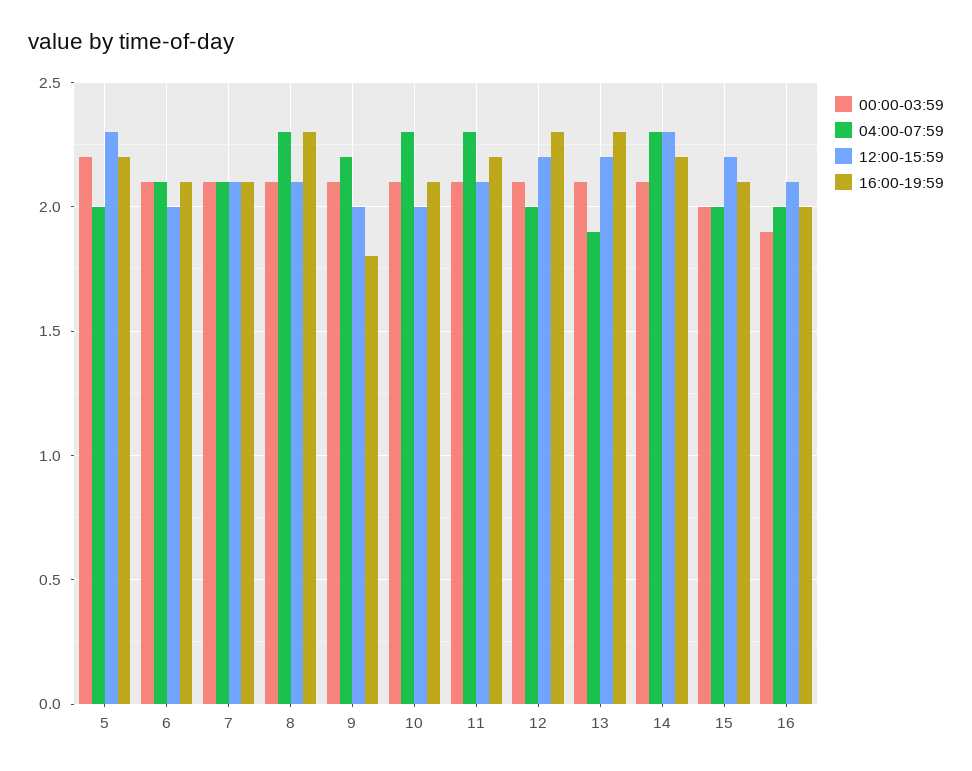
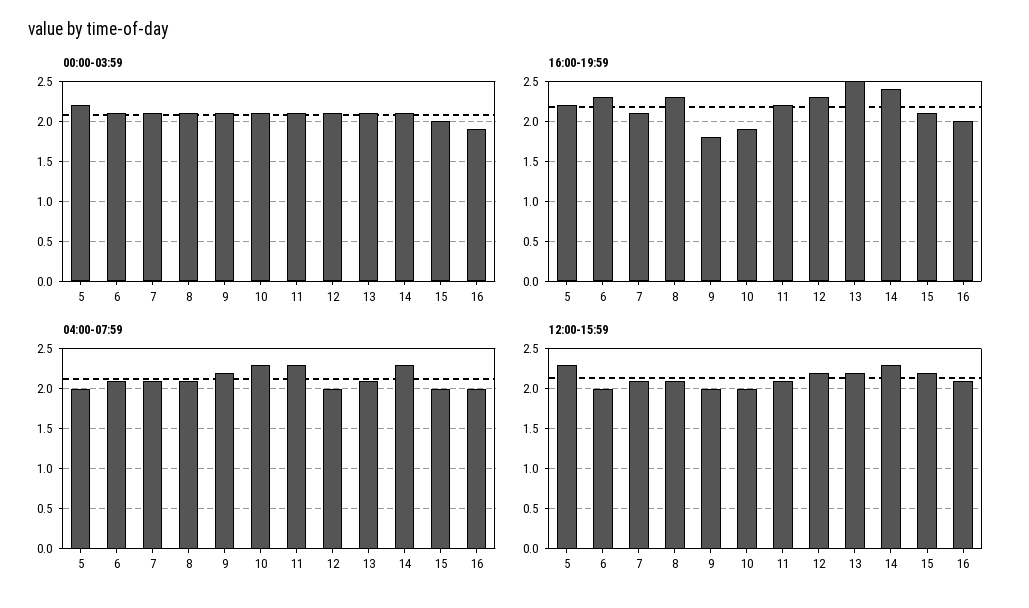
  {
    "00:00-03:59": {
      "5": 2.2,
      "6": 2.1,
      "7": 2.1,
      "8": 2.1,
      "9": 2.1,
      "10": 2.1,
      "11": 2.1,
      "12": 2.1,
      "13": 2.1,
      "14": 2.1,
      "15": 2,
      "16": 1.9
    },
    "04:00-07:59": {
      "5": 2,
      "6": 2.1,
      "7": 2.1,
-     "8": 2.3,
+     "8": 2.1,
      "9": 2.2,
      "10": 2.3,
      "11": 2.3,
      "12": 2,
-     "13": 1.9,
+     "13": 2.1,
      "14": 2.3,
      "15": 2,
      "16": 2
    },
    "12:00-15:59": {
      "5": 2.3,
      "6": 2,
      "7": 2.1,
      "8": 2.1,
      "9": 2,
      "10": 2,
      "11": 2.1,
      "12": 2.2,
      "13": 2.2,
      "14": 2.3,
      "15": 2.2,
      "16": 2.1
    },
    "16:00-19:59": {
      "5": 2.2,
-     "6": 2.1,
+     "6": 2.3,
      "7": 2.1,
      "8": 2.3,
      "9": 1.8,
-     "10": 2.1,
+     "10": 1.9,
      "11": 2.2,
      "12": 2.3,
-     "13": 2.3,
+     "13": 2.5,
-     "14": 2.2,
+     "14": 2.4,
      "15": 2.1,
      "16": 2
    }
  }

